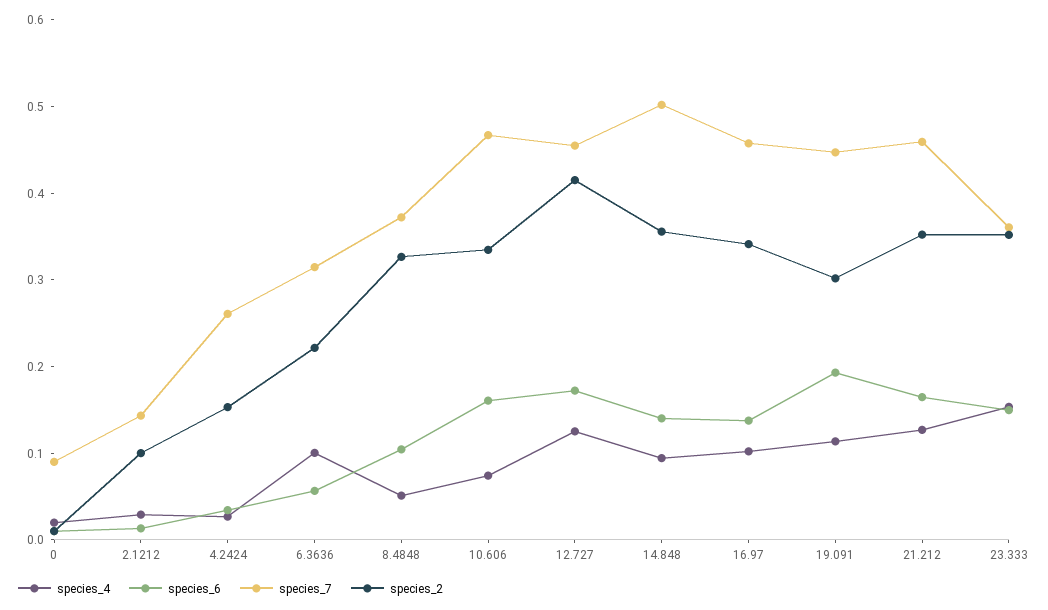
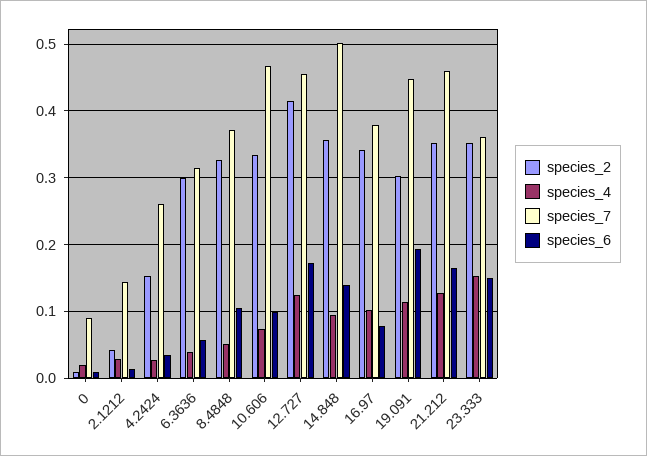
  {
    "species_4": {
      "0": 0.02,
      "2.1212": 0.03,
      "4.2424": 0.03,
-     "6.3636": 0.1,
+     "6.3636": 0.04,
      "8.4848": 0.05,
      "10.606": 0.07,
      "12.727": 0.13,
      "14.848": 0.09,
      "16.97": 0.1,
      "19.091": 0.11,
      "21.212": 0.13,
      "23.333": 0.15
    },
    "species_6": {
      "0": 0.01,
      "2.1212": 0.01,
      "4.2424": 0.03,
      "6.3636": 0.06,
      "8.4848": 0.1,
-     "10.606": 0.16,
+     "10.606": 0.1,
      "12.727": 0.17,
      "14.848": 0.14,
-     "16.97": 0.14,
+     "16.97": 0.08,
      "19.091": 0.19,
      "21.212": 0.16,
      "23.333": 0.15
    },
    "species_7": {
      "0": 0.09,
      "2.1212": 0.14,
      "4.2424": 0.26,
      "6.3636": 0.31,
      "8.4848": 0.37,
      "10.606": 0.47,
      "12.727": 0.45,
      "14.848": 0.5,
-     "16.97": 0.46,
+     "16.97": 0.38,
      "19.091": 0.45,
      "21.212": 0.46,
      "23.333": 0.36
    },
    "species_2": {
      "0": 0.01,
-     "2.1212": 0.1,
+     "2.1212": 0.04,
      "4.2424": 0.15,
-     "6.3636": 0.22,
+     "6.3636": 0.3,
      "8.4848": 0.33,
      "10.606": 0.33,
      "12.727": 0.42,
      "14.848": 0.36,
      "16.97": 0.34,
      "19.091": 0.3,
      "21.212": 0.35,
      "23.333": 0.35
    }
  }

